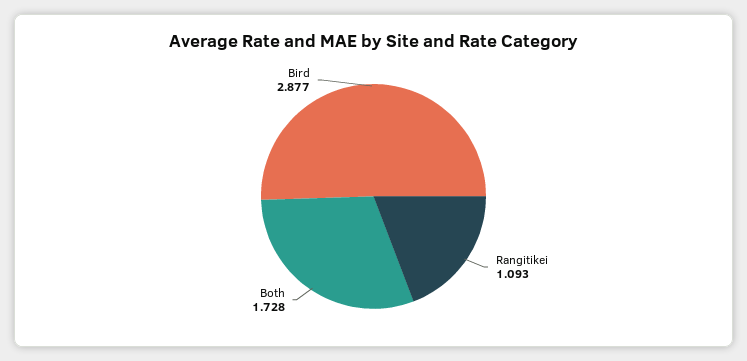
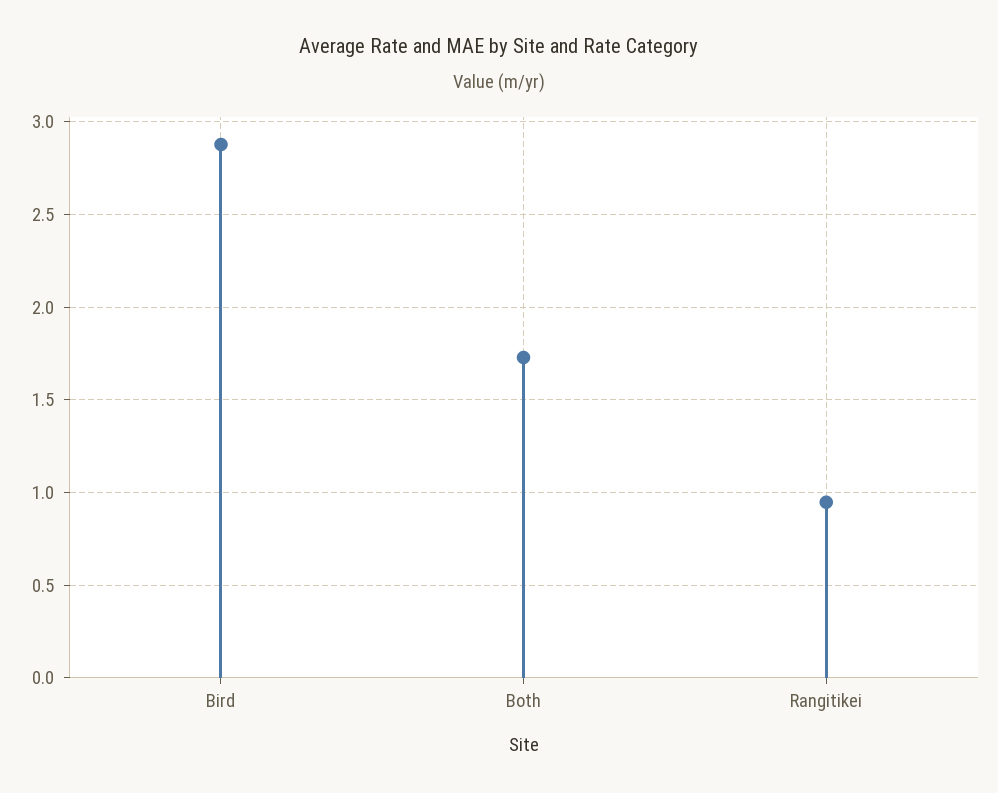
  {
-   "Rangitikei": 1.093,
+   "Rangitikei": 0.95,
    "Both": 1.728,
    "Bird": 2.877
  }

